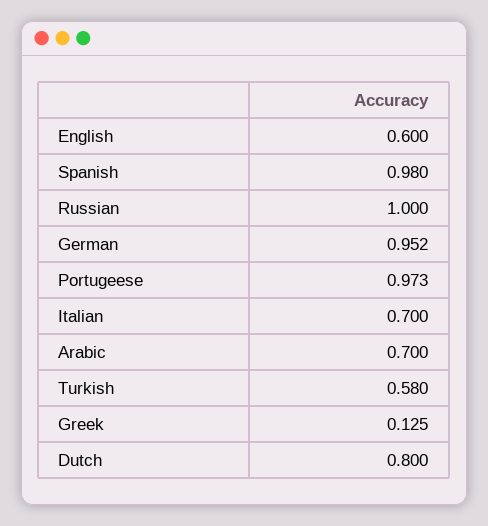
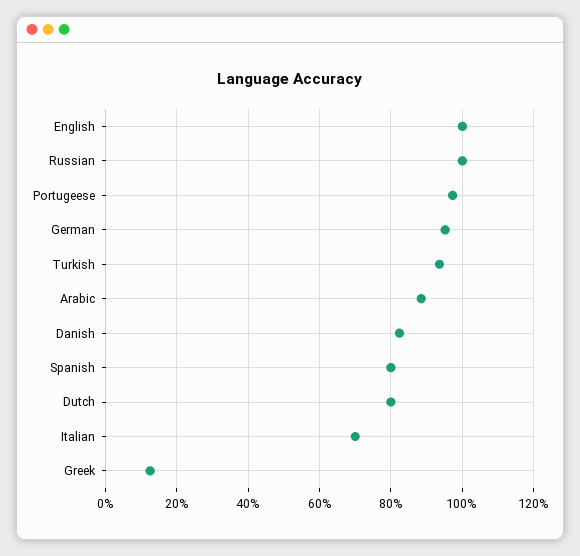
  {
-   "English": 0.6,
+   "English": 1,
-   "Spanish": 0.98,
+   "Spanish": 0.8,
    "Russian": 1,
    "German": 0.952,
    "Portugeese": 0.973,
    "Italian": 0.7,
-   "Arabic": 0.7,
+   "Arabic": 0.88,
-   "Turkish": 0.58,
+   "Turkish": 0.94,
    "Greek": 0.125,
-   "Dutch": 0.8
+   "Dutch": 0.8,
+   "Danish": 0.82
  }

